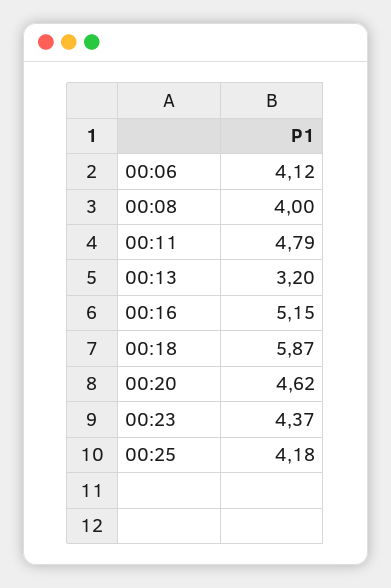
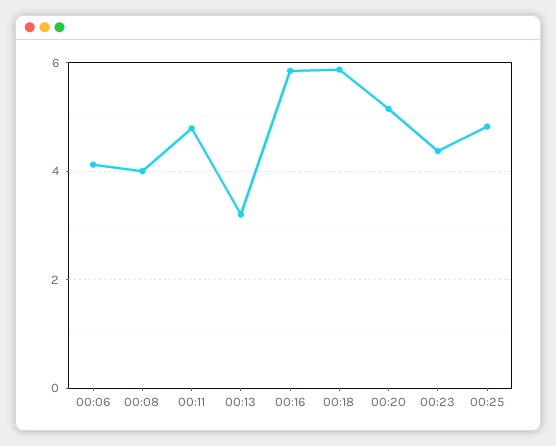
  {
    "00:06": 4.12,
    "00:08": 4,
    "00:11": 4.79,
    "00:13": 3.2,
-   "00:16": 5.15,
+   "00:16": 5.8,
    "00:18": 5.87,
-   "00:20": 4.62,
+   "00:20": 5.2,
    "00:23": 4.37,
-   "00:25": 4.18
+   "00:25": 4.8
  }

